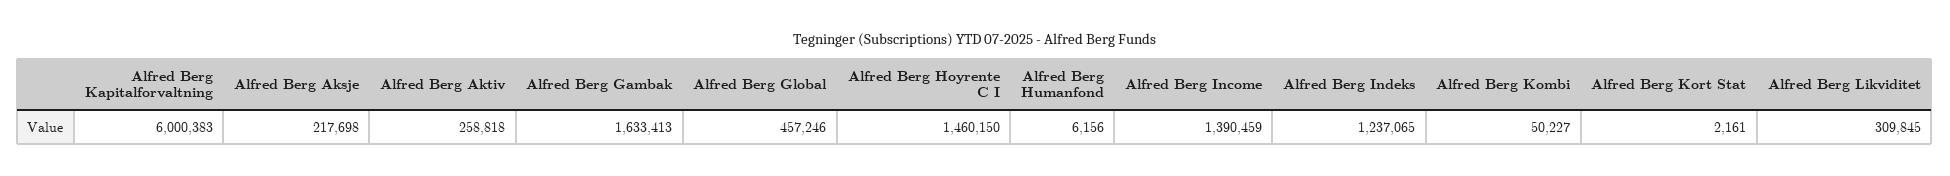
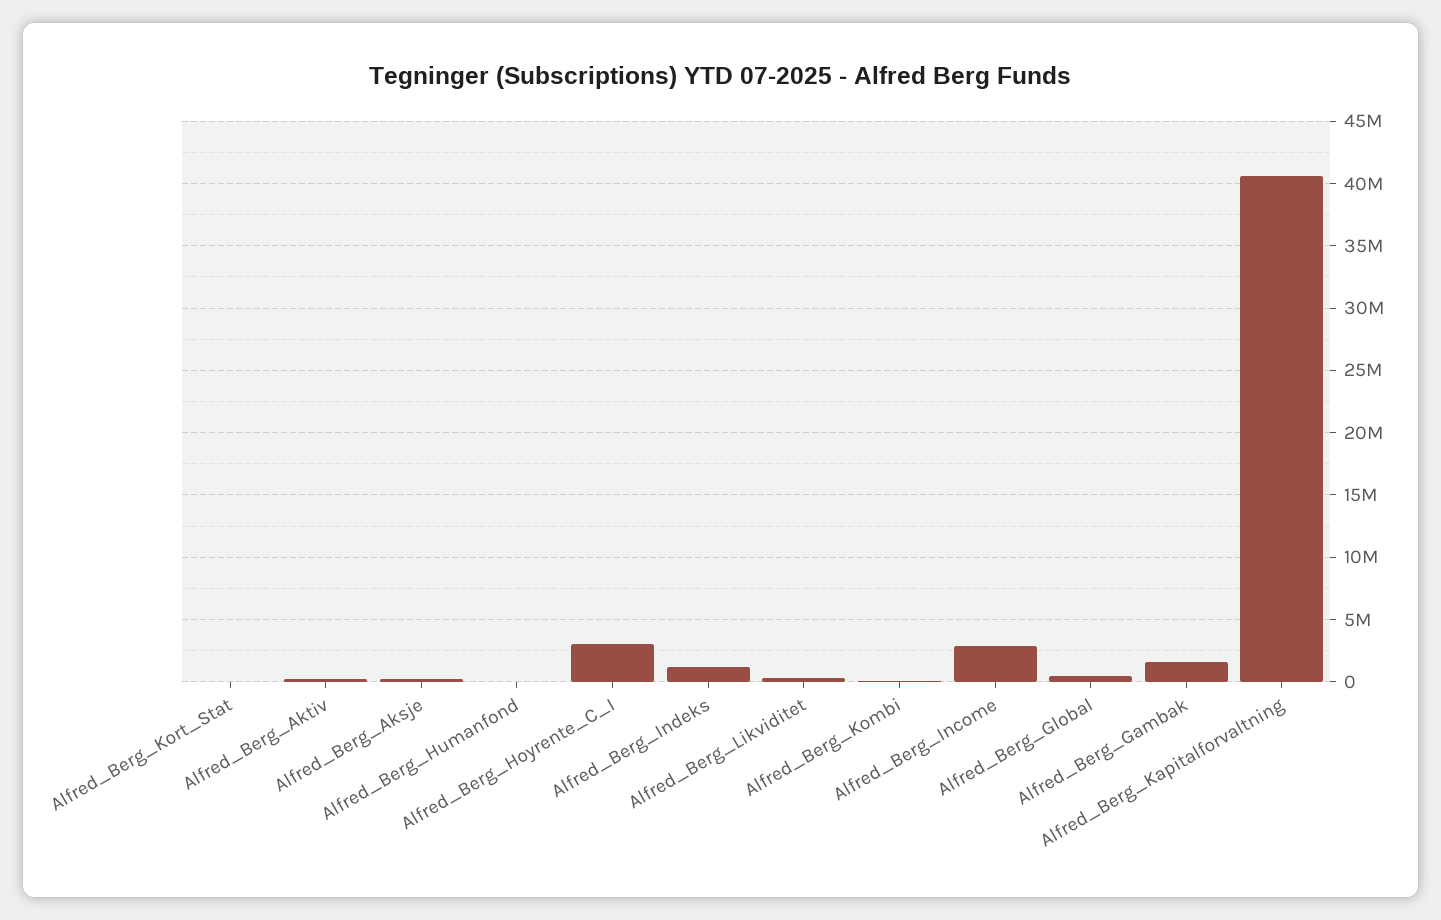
  {
-   "Alfred Berg Kapitalforvaltning": 6000383,
+   "Alfred Berg Kapitalforvaltning": 40500000,
    "Alfred Berg Aksje": 217698,
    "Alfred Berg Aktiv": 258818,
    "Alfred Berg Gambak": 1633413,
    "Alfred Berg Global": 457246,
-   "Alfred Berg Hoyrente C I": 1460150,
+   "Alfred Berg Hoyrente C I": 3000000,
    "Alfred Berg Humanfond": 6156,
-   "Alfred Berg Income": 1390459,
+   "Alfred Berg Income": 3000000,
    "Alfred Berg Indeks": 1237065,
    "Alfred Berg Kombi": 50227,
    "Alfred Berg Kort Stat": 2161,
    "Alfred Berg Likviditet": 309845
  }

